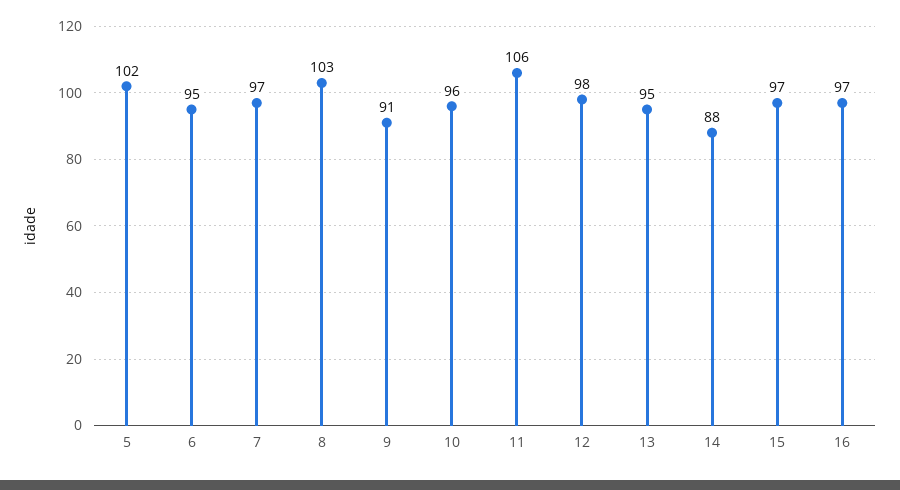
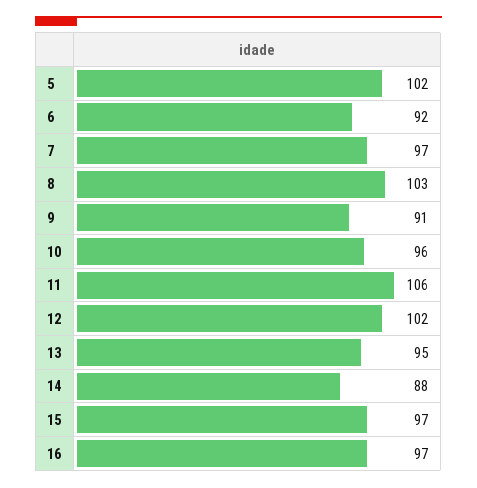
  {
    "5": 102,
-   "6": 95,
+   "6": 92,
    "7": 97,
    "8": 103,
    "9": 91,
    "10": 96,
    "11": 106,
-   "12": 98,
+   "12": 102,
    "13": 95,
    "14": 88,
    "15": 97,
    "16": 97
  }

